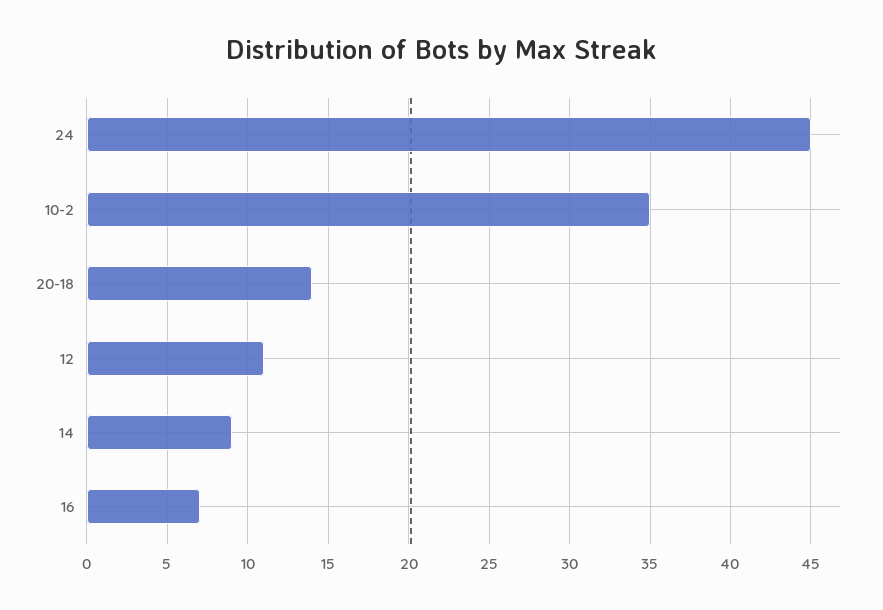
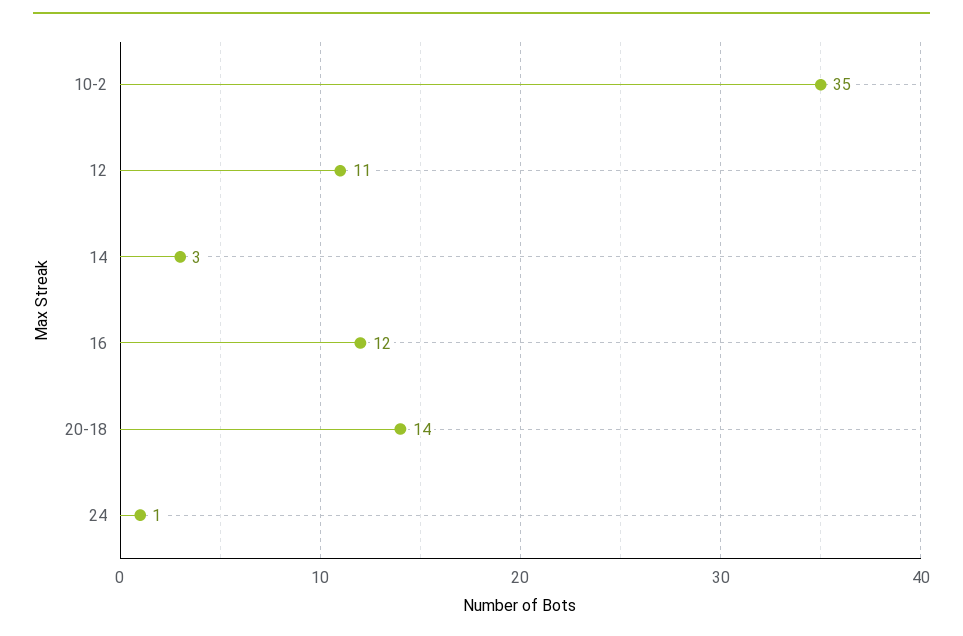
  {
-   "24": 45,
+   "24": 1,
    "10-2": 35,
    "20-18": 14,
    "12": 11,
-   "14": 9,
+   "14": 3,
-   "16": 7
+   "16": 12
  }

